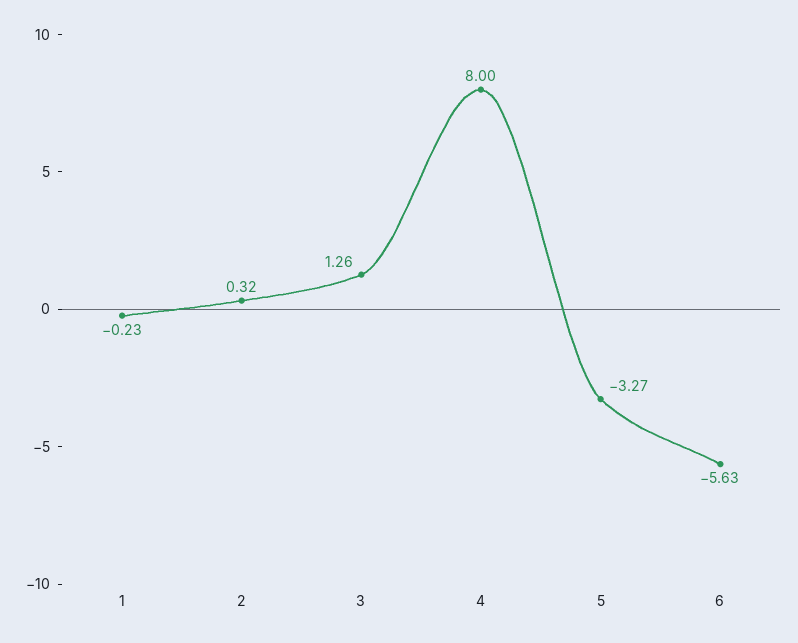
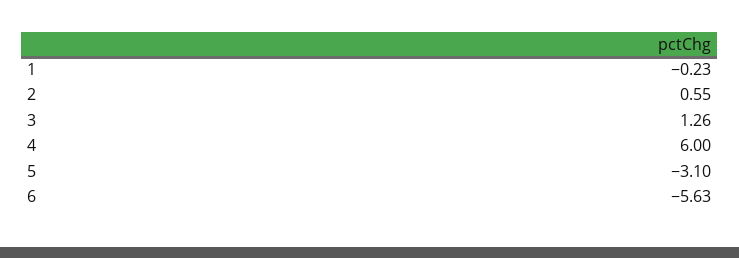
  {
    "1": -0.23,
-   "2": 0.32,
+   "2": 0.55,
    "3": 1.26,
-   "4": 8,
+   "4": 6,
-   "5": -3.27,
+   "5": -3.1,
    "6": -5.63
  }

